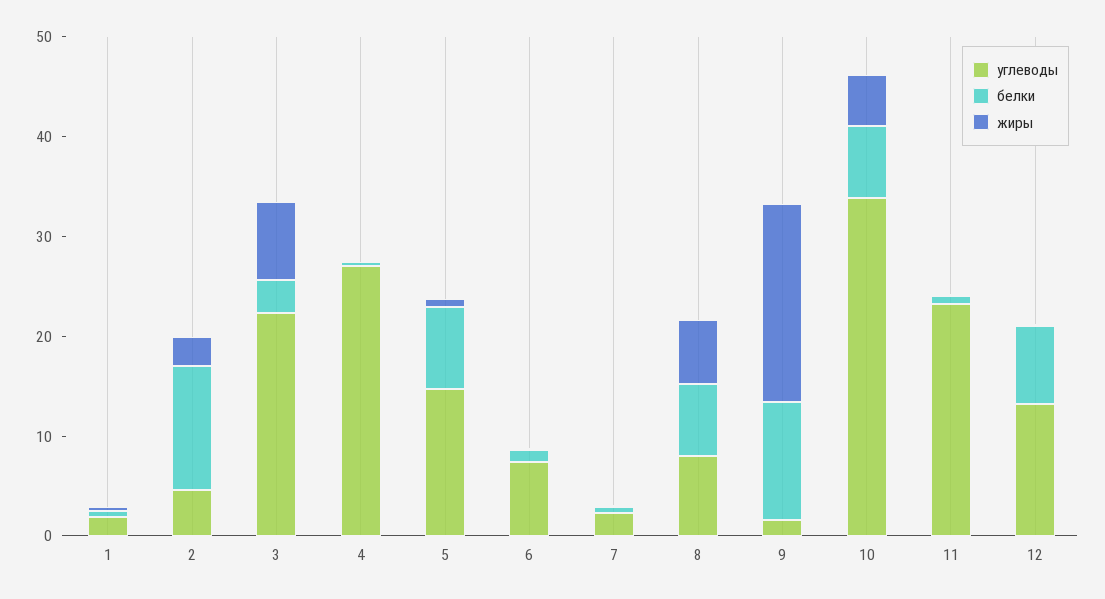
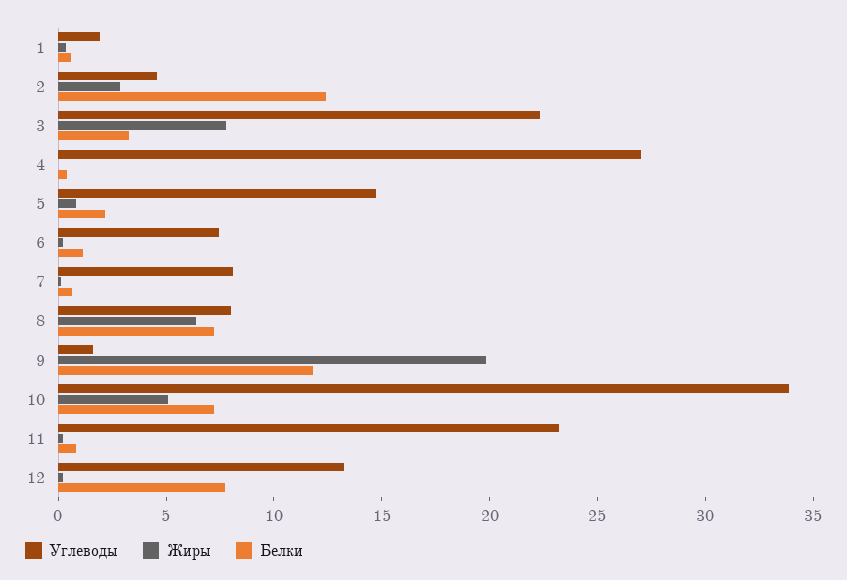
  {
    "углеводы": {
      "1": 2,
      "2": 5,
      "3": 22,
      "4": 27,
      "5": 15,
      "6": 7,
-     "7": 2,
+     "7": 8,
      "8": 8,
      "9": 2,
      "10": 34,
      "11": 23,
      "12": 13
    },
    "белки": {
      "1": 1,
      "2": 12,
      "3": 3,
      "4": 0,
-     "5": 8,
+     "5": 2,
      "6": 1,
      "7": 1,
      "8": 7,
      "9": 12,
      "10": 7,
      "11": 1,
      "12": 8
    },
    "жиры": {
      "1": 0,
      "2": 3,
      "3": 8,
      "4": 0,
      "5": 1,
      "6": 0,
      "7": 0,
      "8": 6,
      "9": 20,
      "10": 5,
      "11": 0,
      "12": 0
    }
  }

